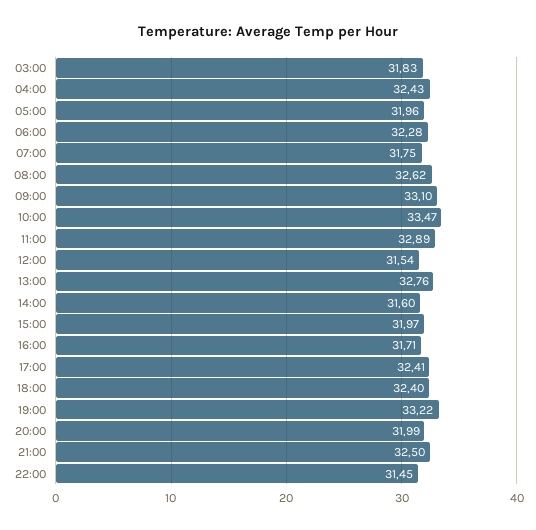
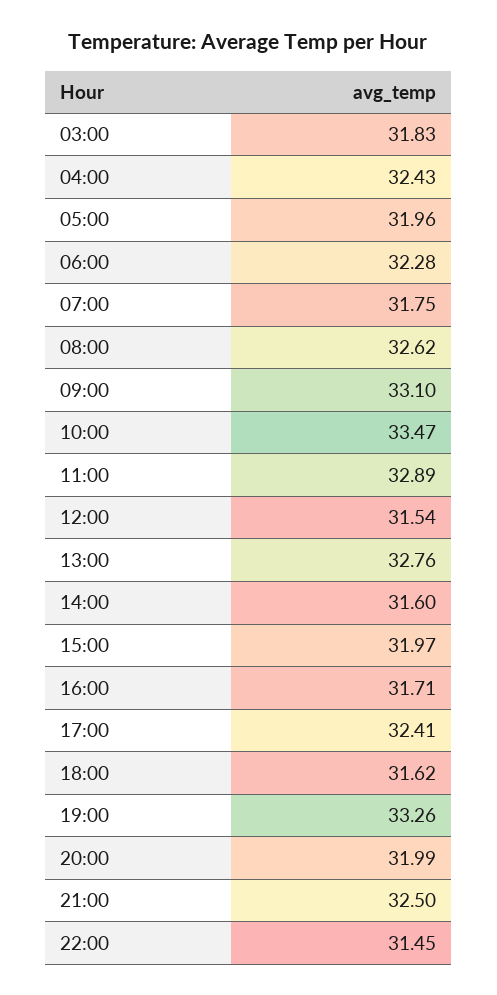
  {
    "03:00": 31.83,
    "04:00": 32.43,
    "05:00": 31.96,
    "06:00": 32.28,
    "07:00": 31.75,
    "08:00": 32.62,
    "09:00": 33.1,
    "10:00": 33.47,
    "11:00": 32.89,
    "12:00": 31.54,
    "13:00": 32.76,
    "14:00": 31.6,
    "15:00": 31.97,
    "16:00": 31.71,
    "17:00": 32.41,
-   "18:00": 32.4,
+   "18:00": 31.62,
-   "19:00": 33.22,
+   "19:00": 33.26,
    "20:00": 31.99,
    "21:00": 32.5,
    "22:00": 31.45
  }

